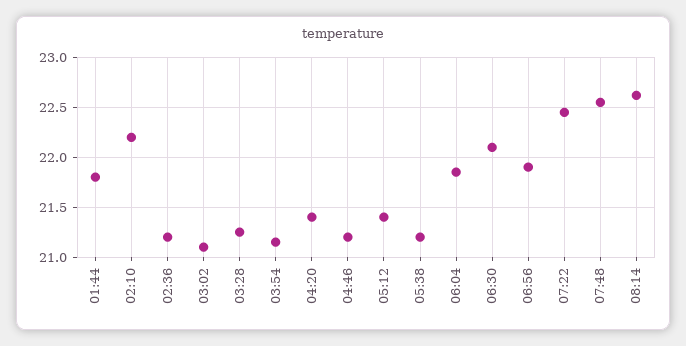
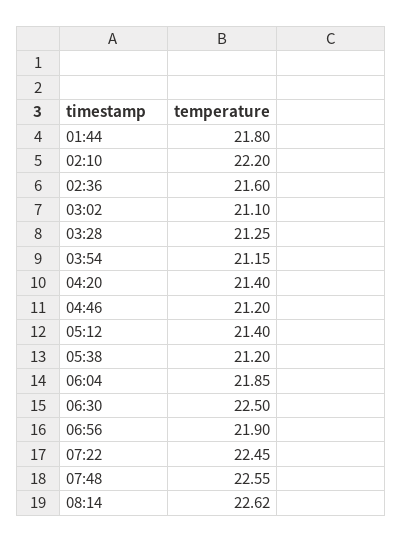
  {
    "01:44": 21.8,
    "02:10": 22.2,
-   "02:36": 21.2,
+   "02:36": 21.6,
    "03:02": 21.1,
    "03:28": 21.25,
    "03:54": 21.15,
    "04:20": 21.4,
    "04:46": 21.2,
    "05:12": 21.4,
    "05:38": 21.2,
    "06:04": 21.85,
-   "06:30": 22.1,
+   "06:30": 22.5,
    "06:56": 21.9,
    "07:22": 22.45,
    "07:48": 22.55,
    "08:14": 22.62
  }

